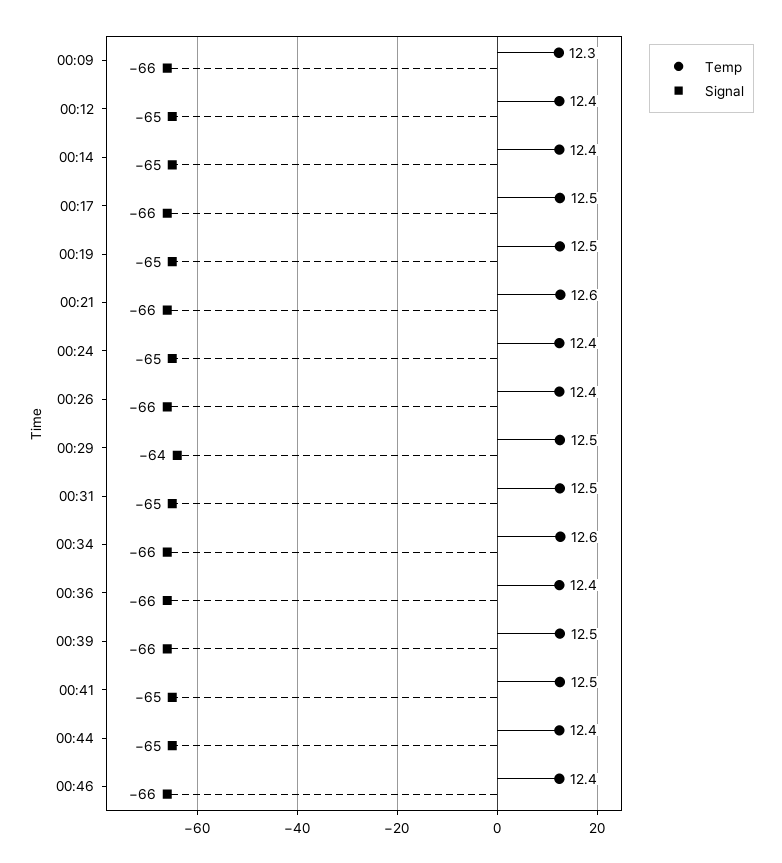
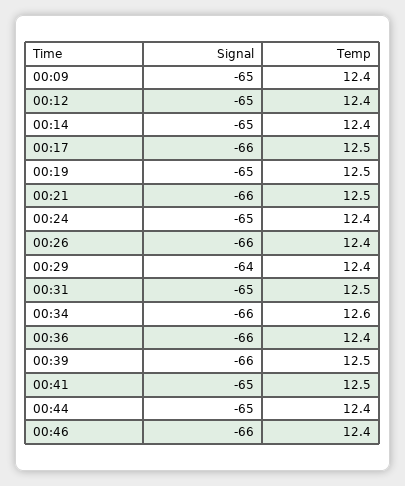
  {
    "Temp": {
-     "00:09": 12.3,
+     "00:09": 12.4,
      "00:12": 12.4,
      "00:14": 12.4,
      "00:17": 12.5,
      "00:19": 12.5,
-     "00:21": 12.6,
+     "00:21": 12.5,
      "00:24": 12.4,
      "00:26": 12.4,
-     "00:29": 12.5,
+     "00:29": 12.4,
      "00:31": 12.5,
      "00:34": 12.6,
      "00:36": 12.4,
      "00:39": 12.5,
      "00:41": 12.5,
      "00:44": 12.4,
      "00:46": 12.4
    },
    "Signal": {
-     "00:09": -66,
+     "00:09": -65,
      "00:12": -65,
      "00:14": -65,
      "00:17": -66,
      "00:19": -65,
      "00:21": -66,
      "00:24": -65,
      "00:26": -66,
      "00:29": -64,
      "00:31": -65,
      "00:34": -66,
      "00:36": -66,
      "00:39": -66,
      "00:41": -65,
      "00:44": -65,
      "00:46": -66
    }
  }

